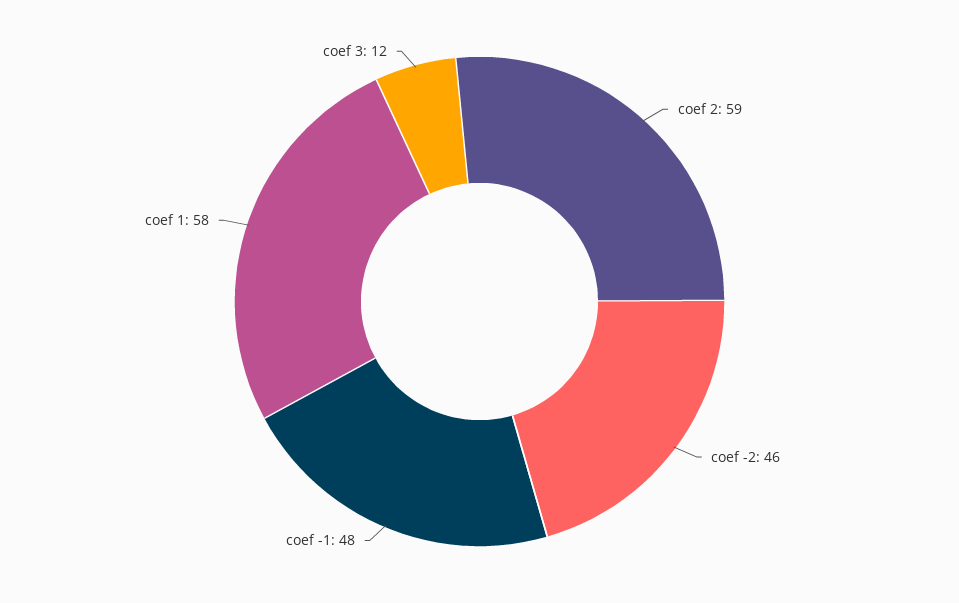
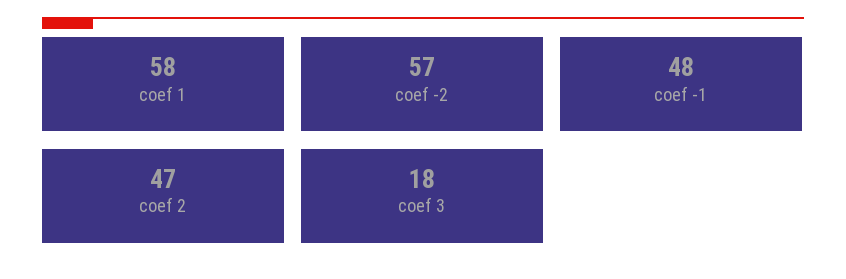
  {
-   "coef 2": 59,
+   "coef 2": 47,
-   "coef -2": 46,
+   "coef -2": 57,
    "coef -1": 48,
    "coef 1": 58,
-   "coef 3": 12
+   "coef 3": 18
  }

